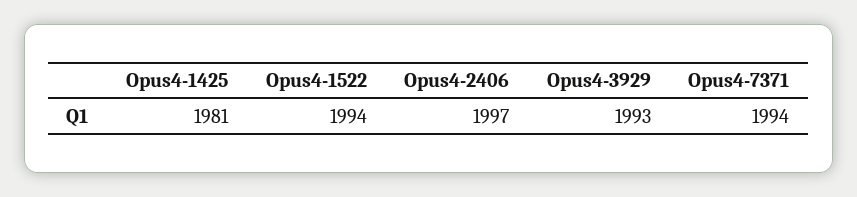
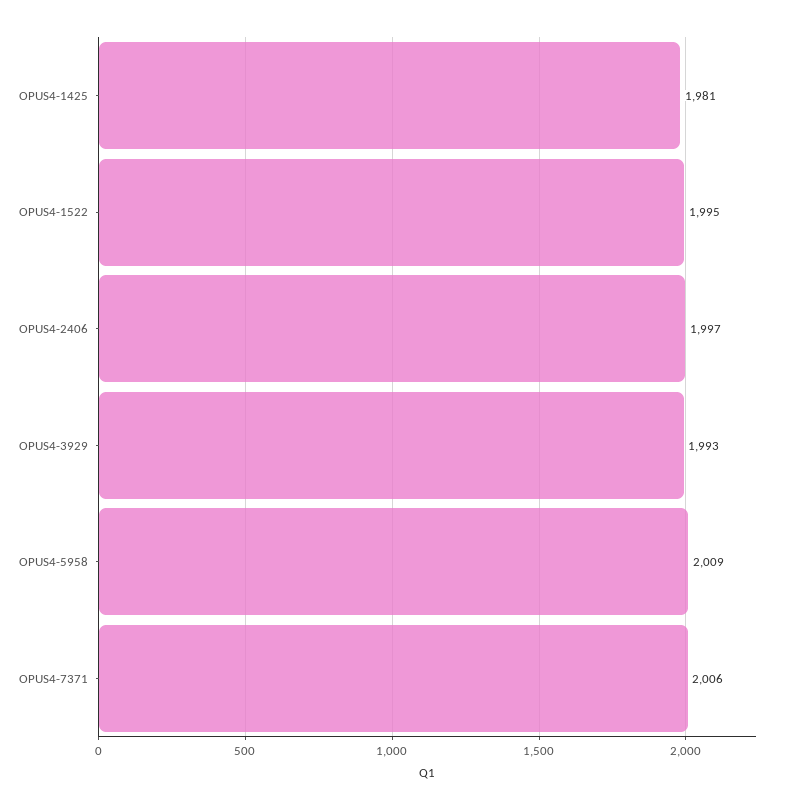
  {
    "Opus4-1425": 1981,
-   "Opus4-1522": 1994,
+   "Opus4-1522": 1995,
    "Opus4-2406": 1997,
    "Opus4-3929": 1993,
-   "Opus4-7371": 1994
+   "Opus4-7371": 2006,
+   "OPUS4-5958": 2009
  }

